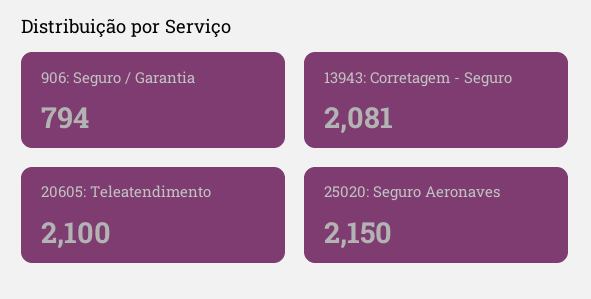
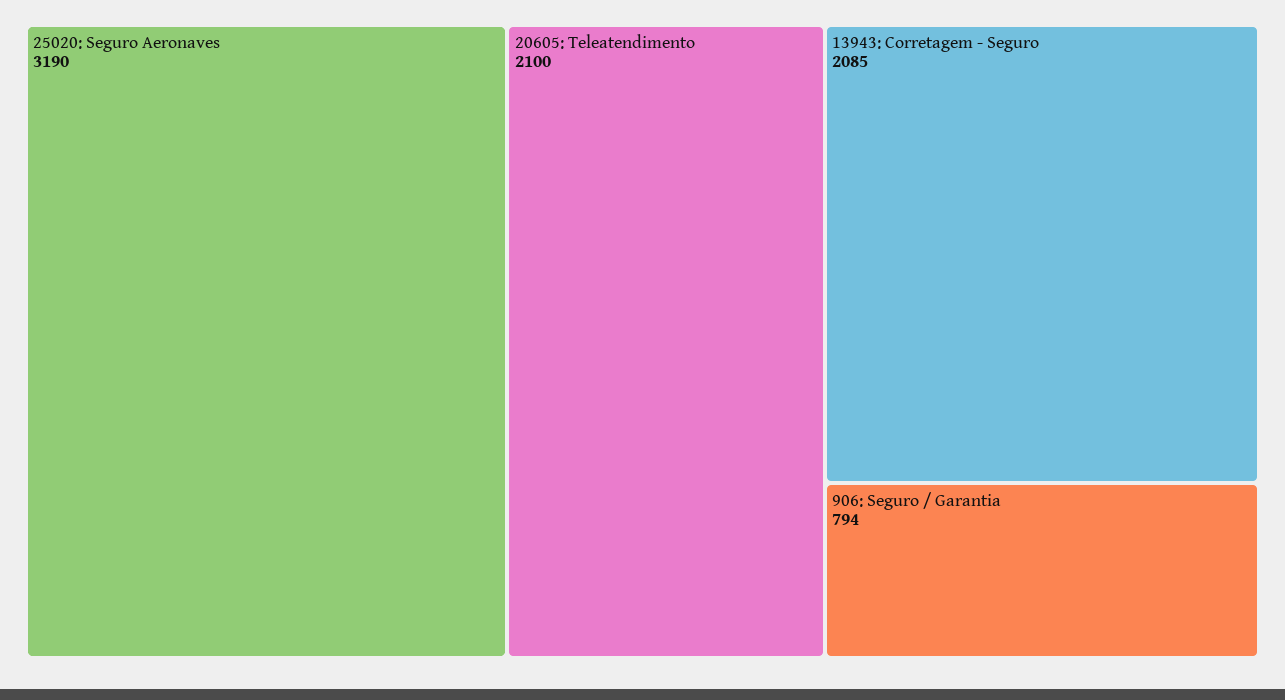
  {
    "906: Seguro / Garantia": 794,
-   "13943: Corretagem - Seguro": 2081,
+   "13943: Corretagem - Seguro": 2085,
    "20605: Teleatendimento": 2100,
-   "25020: Seguro Aeronaves": 2150
+   "25020: Seguro Aeronaves": 3190
  }

